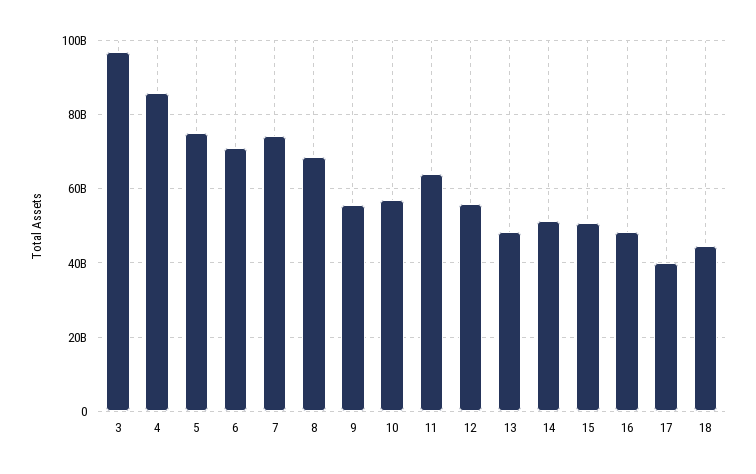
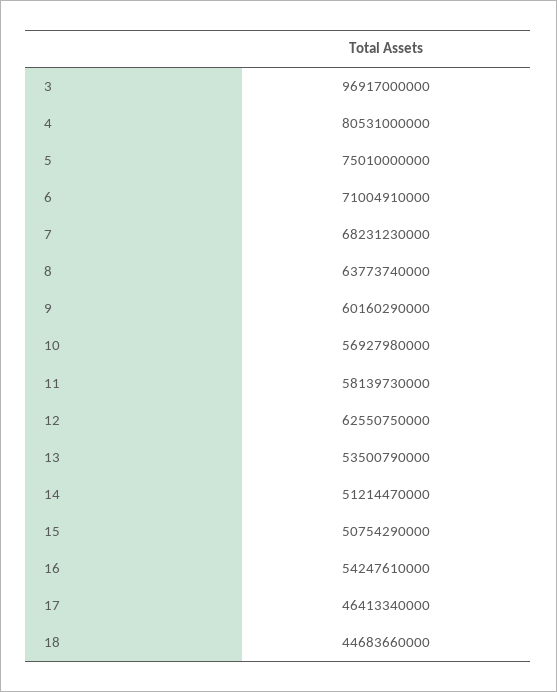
  {
    "3": 96917000000,
-   "4": 86000000000,
+   "4": 80531000000,
    "5": 75010000000,
    "6": 71004910000,
-   "7": 74000000000,
+   "7": 68231230000,
-   "8": 68000000000,
+   "8": 63773740000,
-   "9": 56000000000,
+   "9": 60160290000,
    "10": 56927980000,
-   "11": 64000000000,
+   "11": 58139730000,
-   "12": 56000000000,
+   "12": 62550750000,
-   "13": 48000000000,
+   "13": 53500790000,
    "14": 51214470000,
    "15": 50754290000,
-   "16": 48000000000,
+   "16": 54247610000,
-   "17": 40000000000,
+   "17": 46413340000,
    "18": 44683660000
  }

